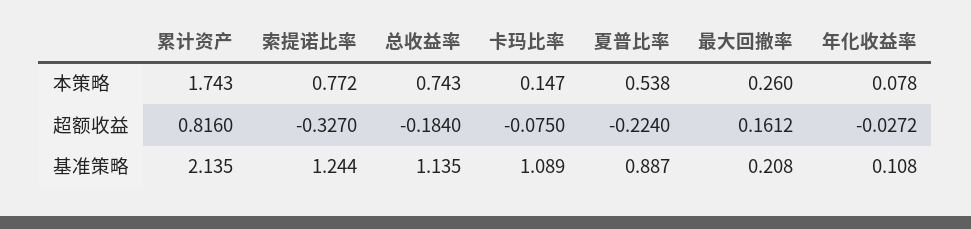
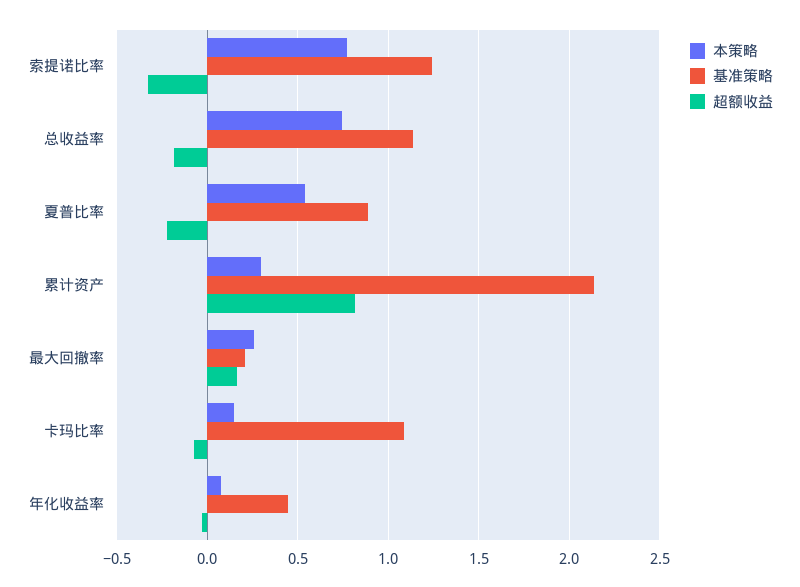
  {
    "本策略": {
-     "累计资产": 1.743,
+     "累计资产": 0.3,
      "索提诺比率": 0.772,
      "总收益率": 0.743,
      "卡玛比率": 0.147,
      "夏普比率": 0.538,
      "最大回撤率": 0.26,
      "年化收益率": 0.078
    },
    "超额收益": {
      "累计资产": 0.816,
      "索提诺比率": -0.327,
      "总收益率": -0.184,
      "卡玛比率": -0.075,
      "夏普比率": -0.224,
      "最大回撤率": 0.1612,
      "年化收益率": -0.0272
    },
    "基准策略": {
      "累计资产": 2.135,
      "索提诺比率": 1.244,
      "总收益率": 1.135,
      "卡玛比率": 1.089,
      "夏普比率": 0.887,
      "最大回撤率": 0.208,
-     "年化收益率": 0.108
+     "年化收益率": 0.45
    }
  }

